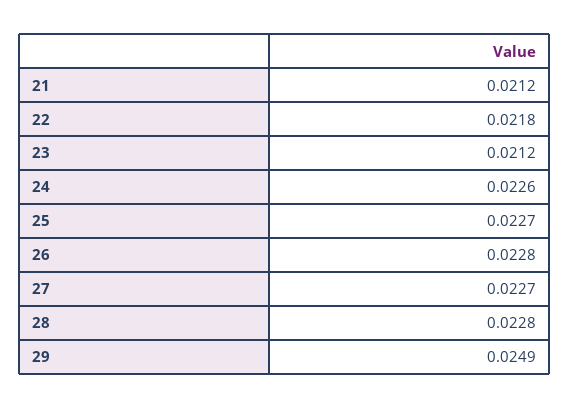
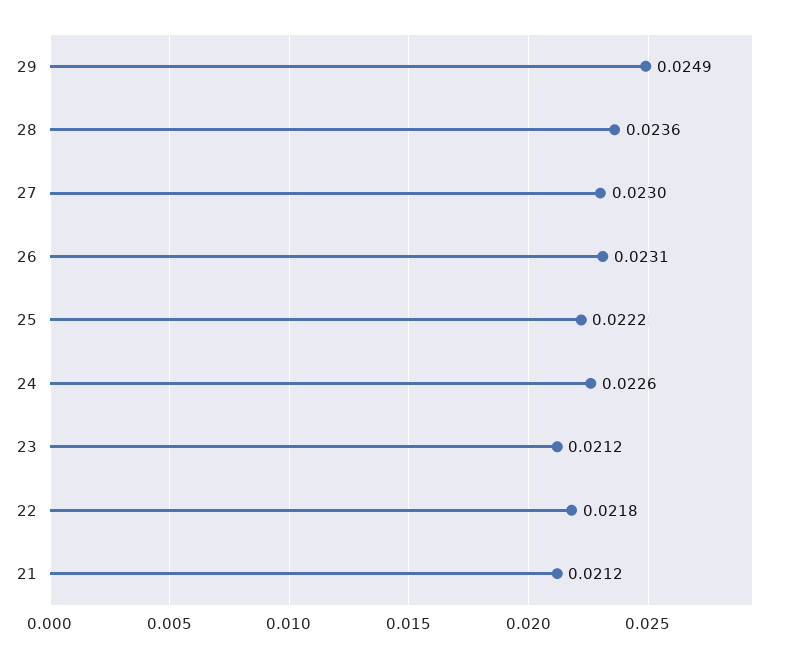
  {
    "21": 0.0212,
    "22": 0.0218,
    "23": 0.0212,
    "24": 0.0226,
-   "25": 0.0227,
+   "25": 0.0222,
-   "26": 0.0228,
+   "26": 0.0231,
-   "27": 0.0227,
+   "27": 0.023,
-   "28": 0.0228,
+   "28": 0.0236,
    "29": 0.0249
  }

